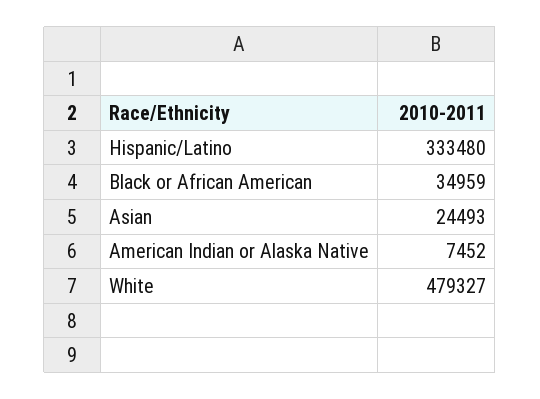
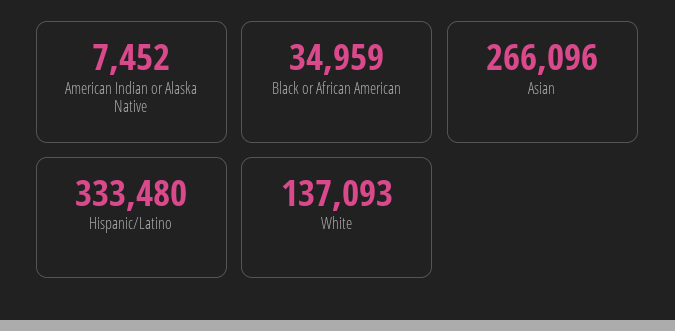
  {
    "Hispanic/Latino": 333480,
    "Black or African American": 34959,
-   "Asian": 24493,
+   "Asian": 266096,
    "American Indian or Alaska Native": 7452,
-   "White": 479327
+   "White": 137093
  }

